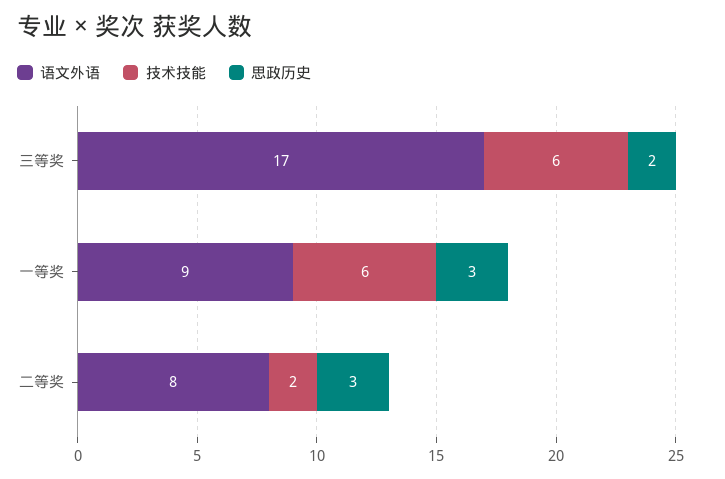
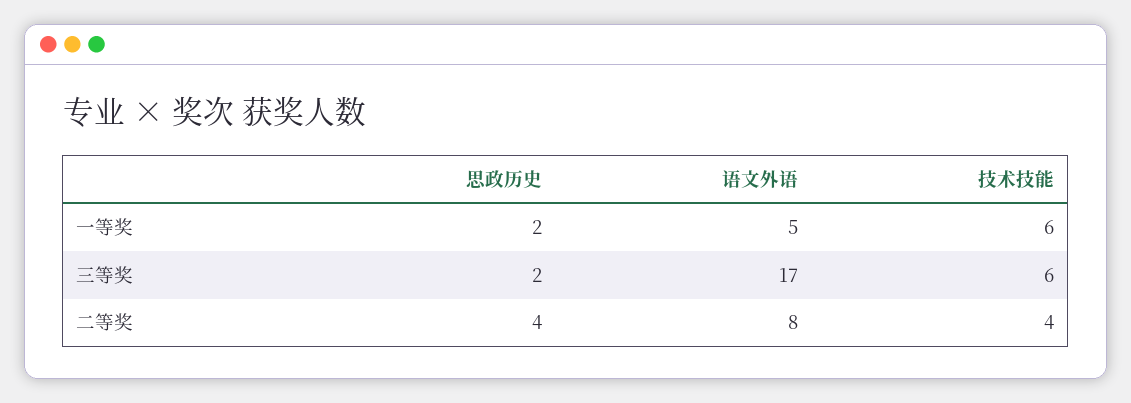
  {
    "语文外语": {
      "三等奖": 17,
-     "一等奖": 9,
+     "一等奖": 5,
      "二等奖": 8
    },
    "技术技能": {
      "三等奖": 6,
      "一等奖": 6,
-     "二等奖": 2
+     "二等奖": 4
    },
    "思政历史": {
      "三等奖": 2,
-     "一等奖": 3,
+     "一等奖": 2,
-     "二等奖": 3
+     "二等奖": 4
    }
  }

